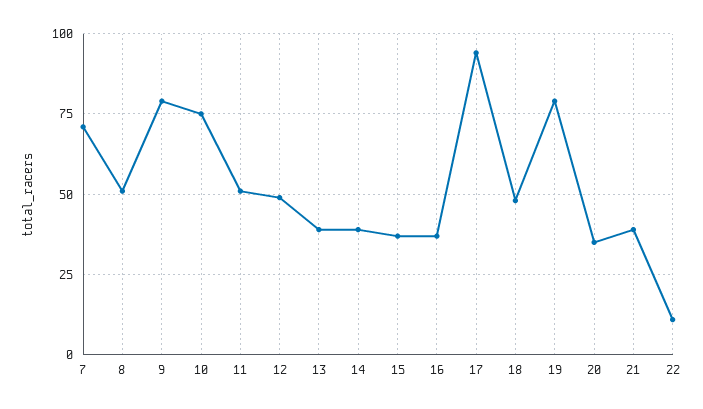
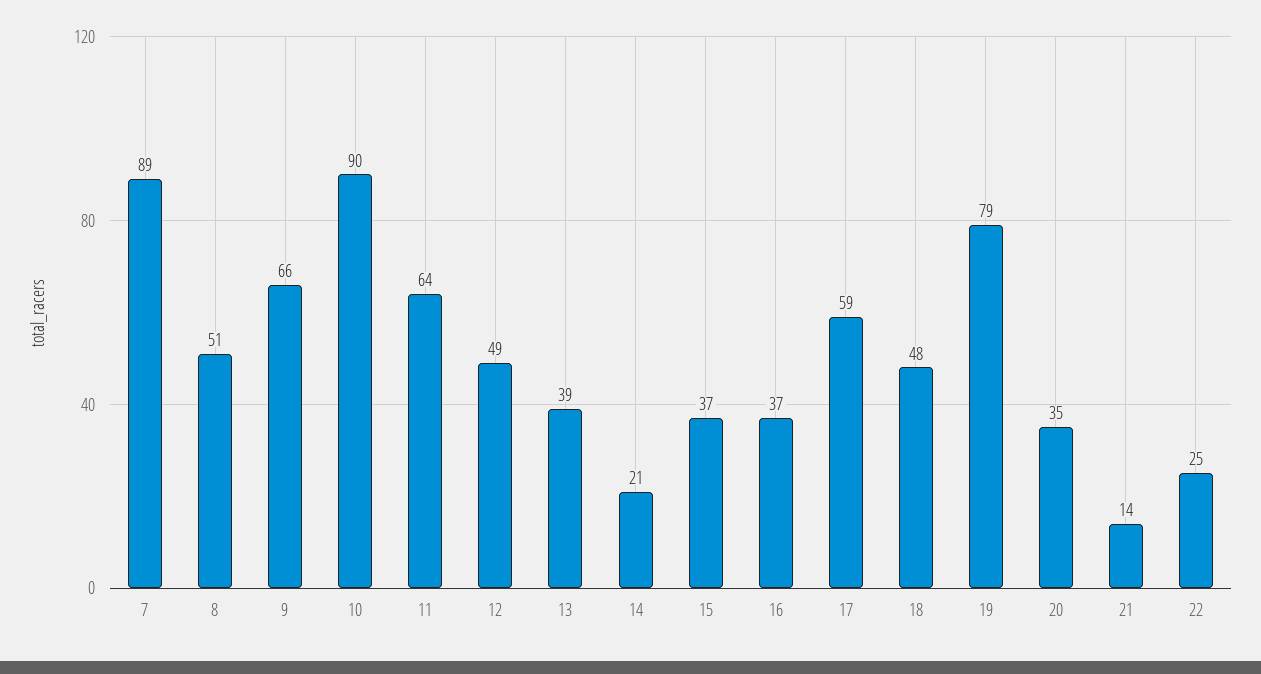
  {
-   "7": 70,
+   "7": 89,
    "8": 51,
-   "9": 80,
+   "9": 66,
-   "10": 75,
+   "10": 90,
-   "11": 50,
+   "11": 64,
    "12": 49,
    "13": 39,
-   "14": 40,
+   "14": 21,
    "15": 37,
    "16": 37,
-   "17": 95,
+   "17": 59,
    "18": 48,
    "19": 79,
    "20": 35,
-   "21": 40,
+   "21": 14,
-   "22": 10
+   "22": 25
  }

